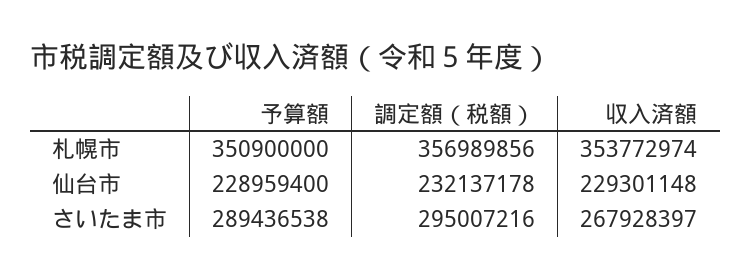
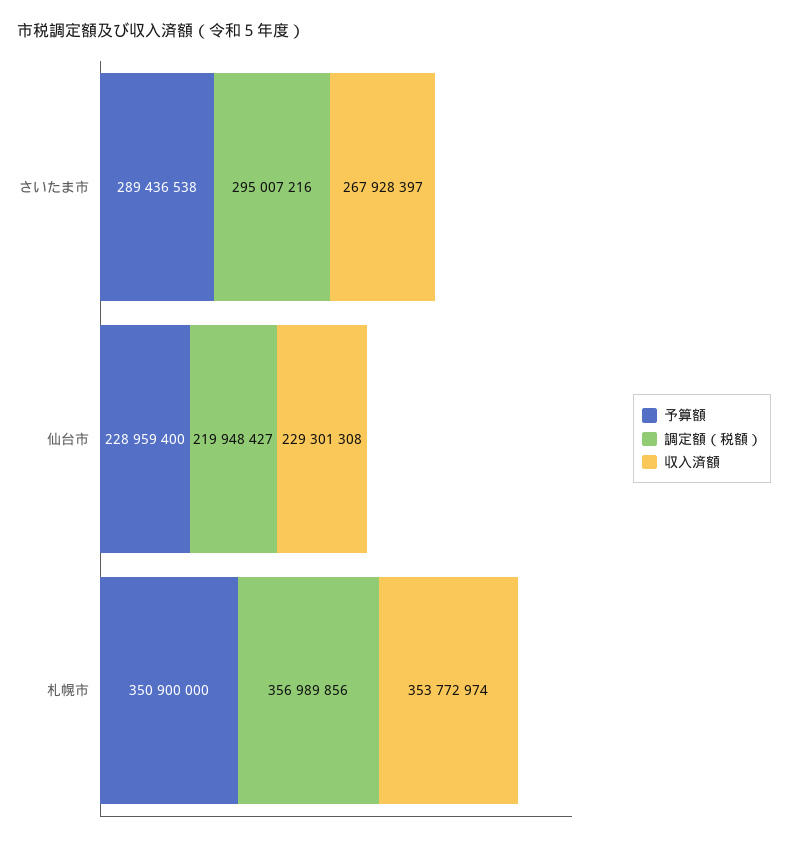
  {
    "予算額": {
      "札幌市": 350900000,
      "仙台市": 228959400,
      "さいたま市": 289436538
    },
    "調定額（税額）": {
      "札幌市": 356989856,
-     "仙台市": 232137178,
+     "仙台市": 219948427,
      "さいたま市": 295007216
    },
    "収入済額": {
      "札幌市": 353772974,
-     "仙台市": 229301148,
+     "仙台市": 229301308,
      "さいたま市": 267928397
    }
  }

